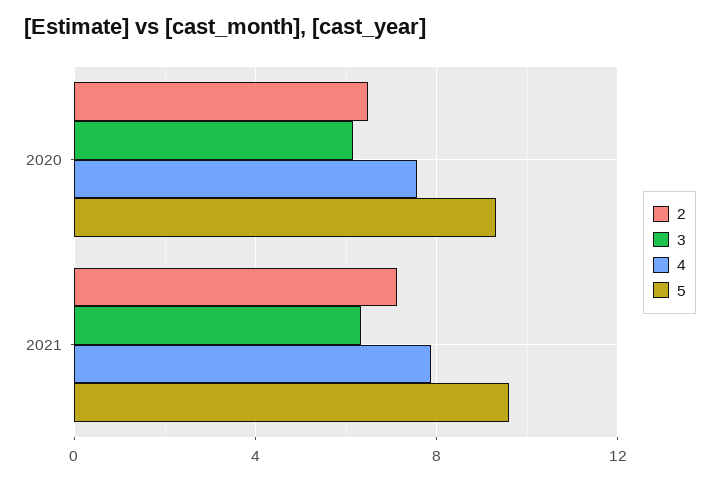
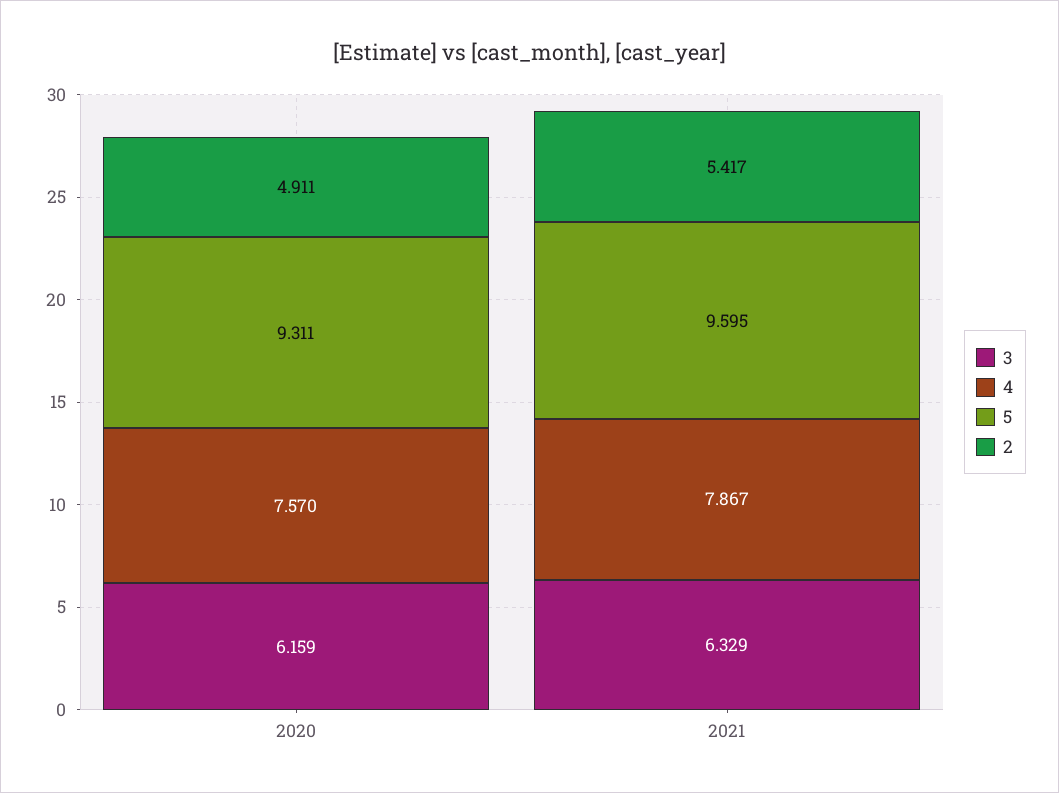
  {
    "2": {
-     "2020": 6.5,
+     "2020": 4.911,
-     "2021": 7
+     "2021": 5.417
    },
    "3": {
      "2020": 6.159,
      "2021": 6.329
    },
    "4": {
      "2020": 7.57,
      "2021": 7.867
    },
    "5": {
      "2020": 9.311,
      "2021": 9.595
    }
  }

